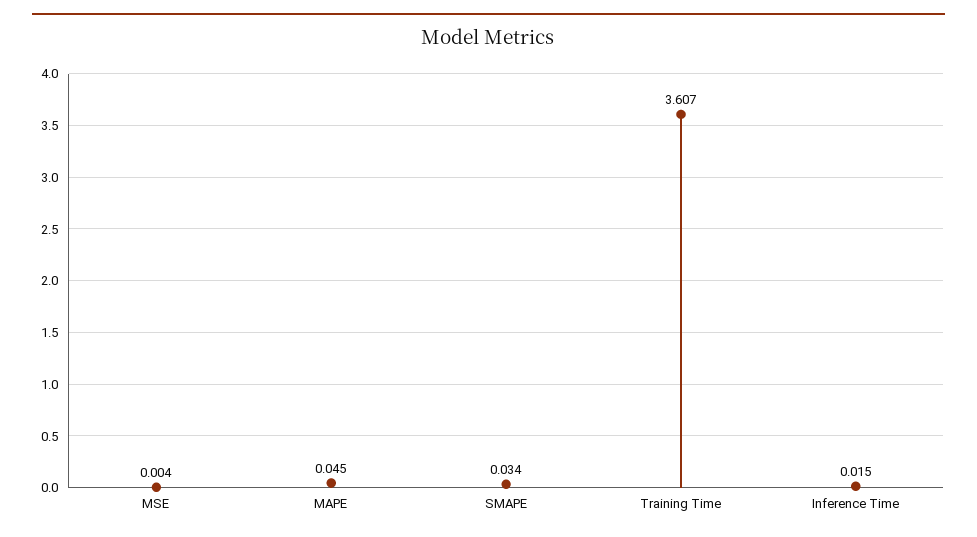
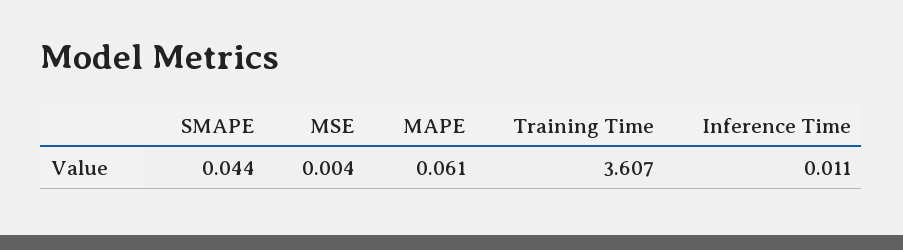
  {
    "MSE": 0.004,
-   "MAPE": 0.045,
+   "MAPE": 0.061,
-   "SMAPE": 0.034,
+   "SMAPE": 0.044,
    "Training Time": 3.607,
-   "Inference Time": 0.015
+   "Inference Time": 0.011
  }

